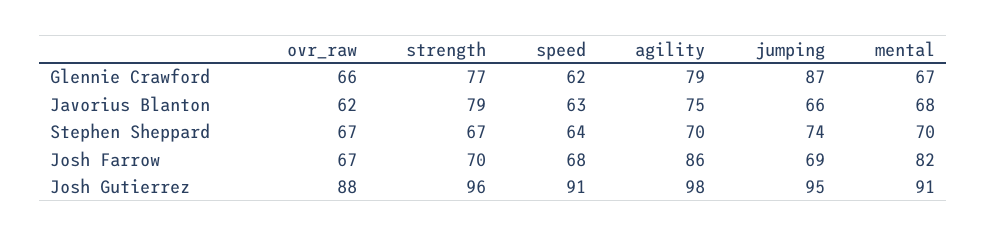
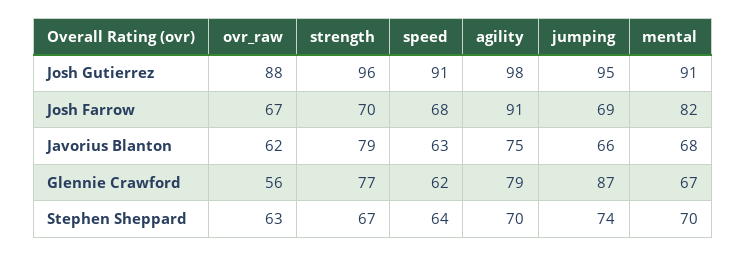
  {
    "ovr_raw": {
-     "Glennie Crawford": 66,
+     "Glennie Crawford": 56,
      "Javorius Blanton": 62,
-     "Stephen Sheppard": 67,
+     "Stephen Sheppard": 63,
      "Josh Farrow": 67,
      "Josh Gutierrez": 88
    },
    "strength": {
      "Glennie Crawford": 77,
      "Javorius Blanton": 79,
      "Stephen Sheppard": 67,
      "Josh Farrow": 70,
      "Josh Gutierrez": 96
    },
    "speed": {
      "Glennie Crawford": 62,
      "Javorius Blanton": 63,
      "Stephen Sheppard": 64,
      "Josh Farrow": 68,
      "Josh Gutierrez": 91
    },
    "agility": {
      "Glennie Crawford": 79,
      "Javorius Blanton": 75,
      "Stephen Sheppard": 70,
-     "Josh Farrow": 86,
+     "Josh Farrow": 91,
      "Josh Gutierrez": 98
    },
    "jumping": {
      "Glennie Crawford": 87,
      "Javorius Blanton": 66,
      "Stephen Sheppard": 74,
      "Josh Farrow": 69,
      "Josh Gutierrez": 95
    },
    "mental": {
      "Glennie Crawford": 67,
      "Javorius Blanton": 68,
      "Stephen Sheppard": 70,
      "Josh Farrow": 82,
      "Josh Gutierrez": 91
    }
  }

